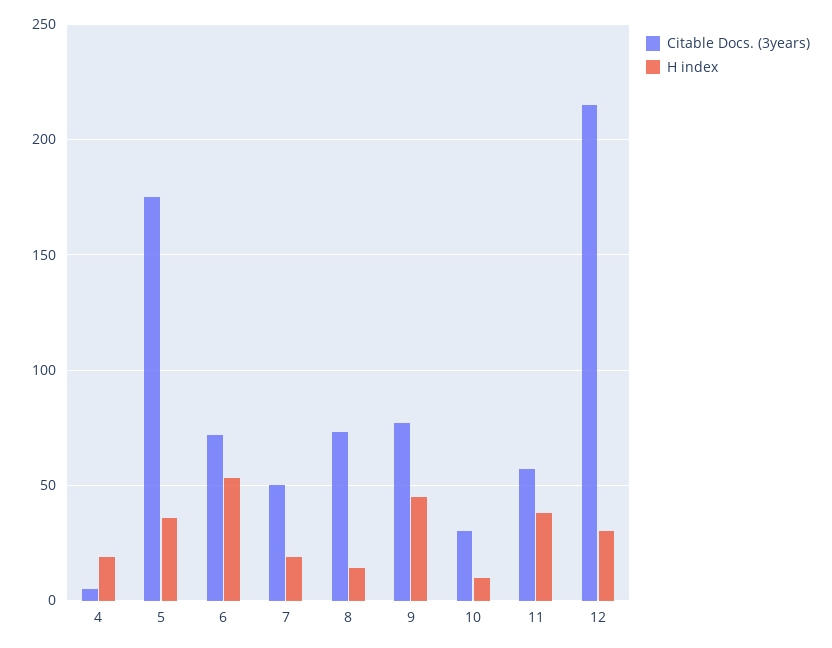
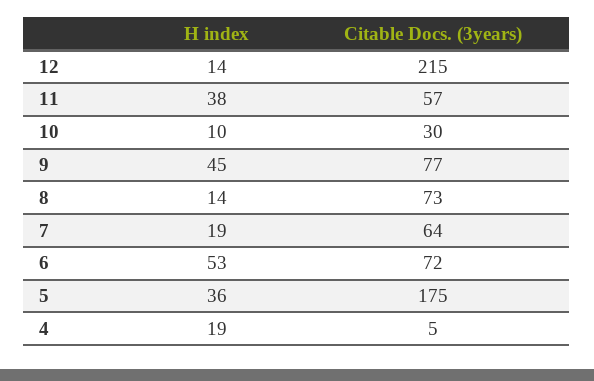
  {
    "Citable Docs. (3years)": {
      "4": 5,
      "5": 175,
      "6": 72,
-     "7": 50,
+     "7": 64,
      "8": 73,
      "9": 77,
      "10": 30,
      "11": 57,
      "12": 215
    },
    "H index": {
      "4": 19,
      "5": 36,
      "6": 53,
      "7": 19,
      "8": 14,
      "9": 45,
      "10": 10,
      "11": 38,
-     "12": 30
+     "12": 14
    }
  }

